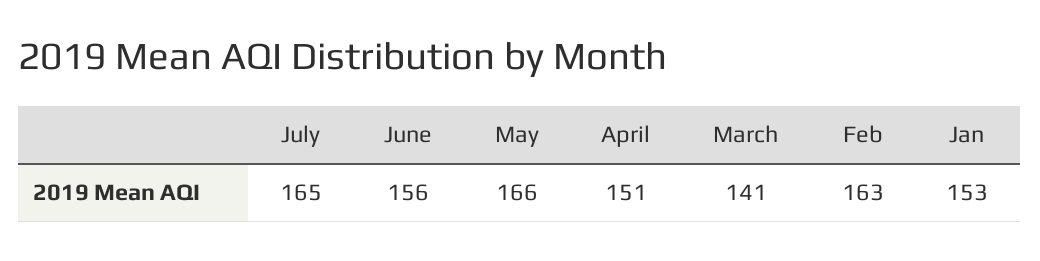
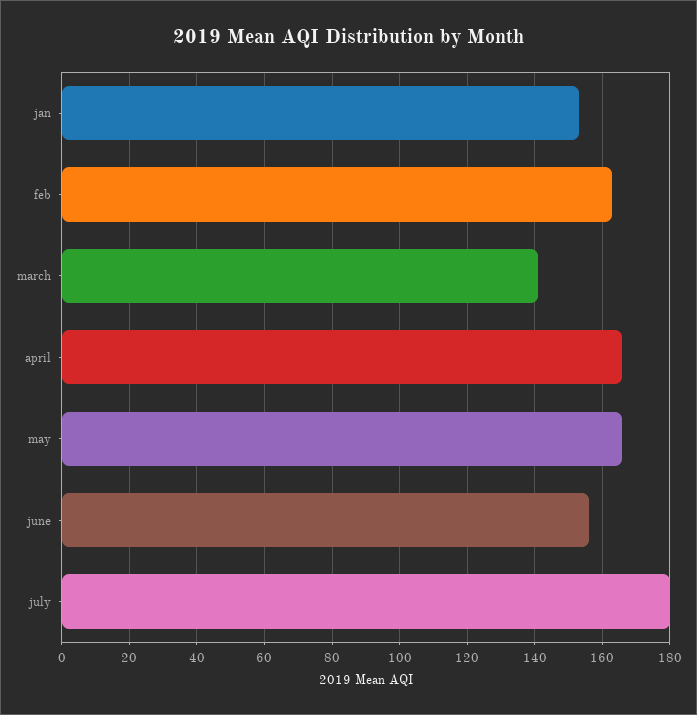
  {
-   "July": 165,
+   "July": 180,
    "June": 156,
    "May": 166,
-   "April": 151,
+   "April": 165,
    "March": 141,
    "Feb": 163,
    "Jan": 153
  }

